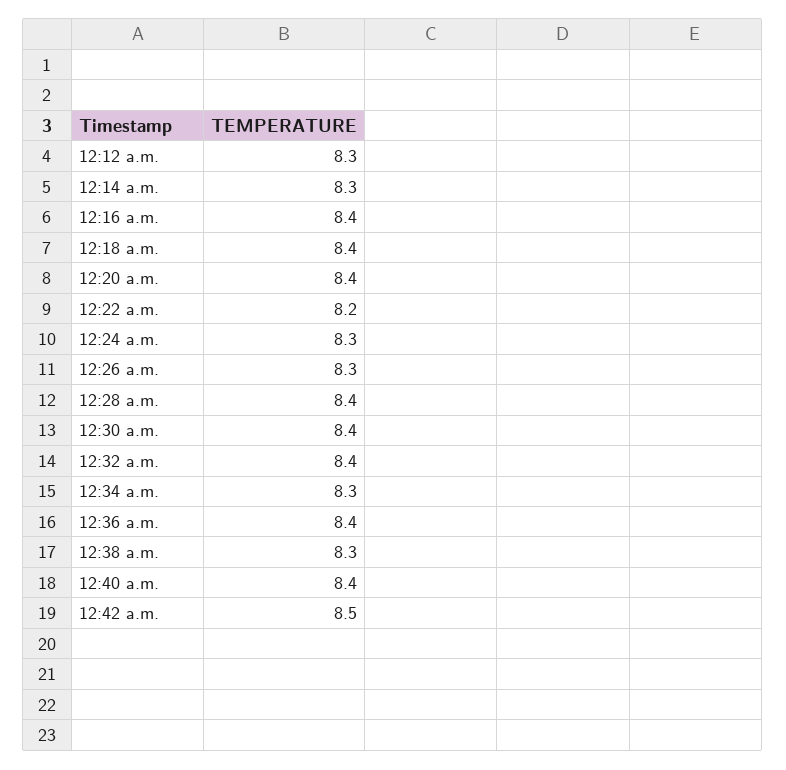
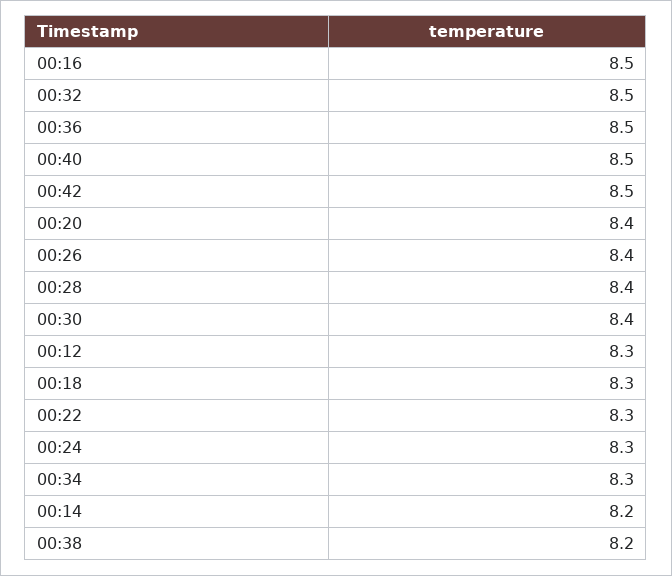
  {
    "12:12 a.m.": 8.3,
-   "12:14 a.m.": 8.3,
+   "12:14 a.m.": 8.2,
-   "12:16 a.m.": 8.4,
+   "12:16 a.m.": 8.5,
-   "12:18 a.m.": 8.4,
+   "12:18 a.m.": 8.3,
    "12:20 a.m.": 8.4,
-   "12:22 a.m.": 8.2,
+   "12:22 a.m.": 8.3,
    "12:24 a.m.": 8.3,
-   "12:26 a.m.": 8.3,
+   "12:26 a.m.": 8.4,
    "12:28 a.m.": 8.4,
    "12:30 a.m.": 8.4,
-   "12:32 a.m.": 8.4,
+   "12:32 a.m.": 8.5,
    "12:34 a.m.": 8.3,
-   "12:36 a.m.": 8.4,
+   "12:36 a.m.": 8.5,
-   "12:38 a.m.": 8.3,
+   "12:38 a.m.": 8.2,
-   "12:40 a.m.": 8.4,
+   "12:40 a.m.": 8.5,
    "12:42 a.m.": 8.5
  }

